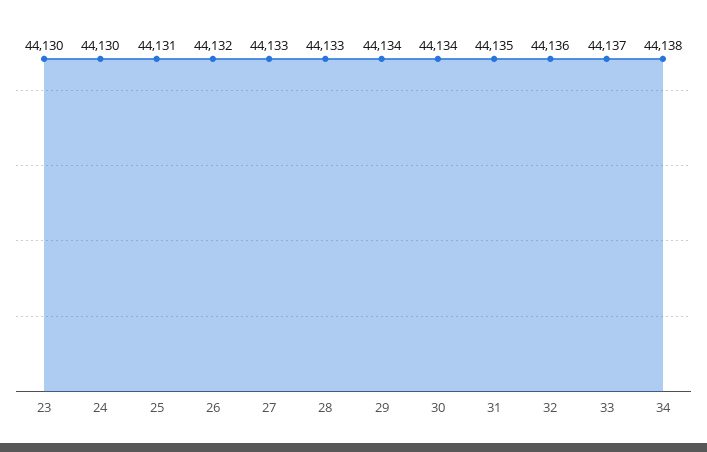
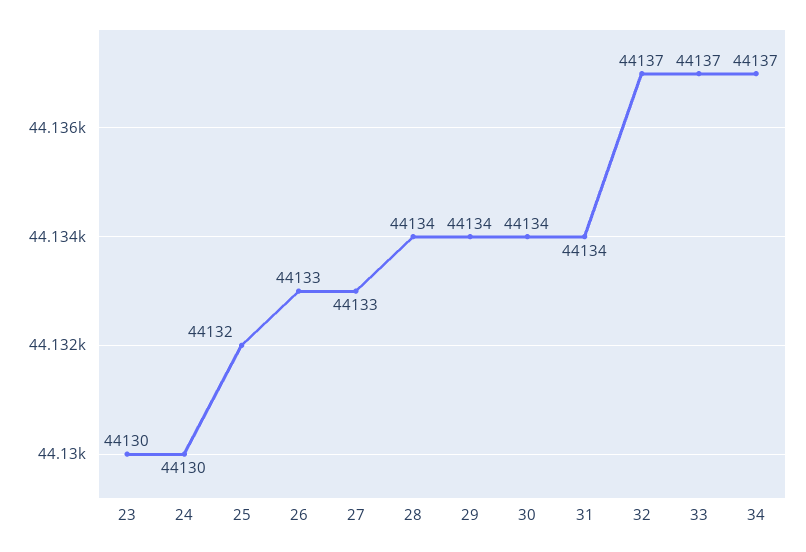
  {
    "23": 44130,
    "24": 44130,
-   "25": 44131,
+   "25": 44132,
-   "26": 44132,
+   "26": 44133,
    "27": 44133,
-   "28": 44133,
+   "28": 44134,
    "29": 44134,
    "30": 44134,
-   "31": 44135,
+   "31": 44134,
-   "32": 44136,
+   "32": 44137,
    "33": 44137,
-   "34": 44138
+   "34": 44137
  }

